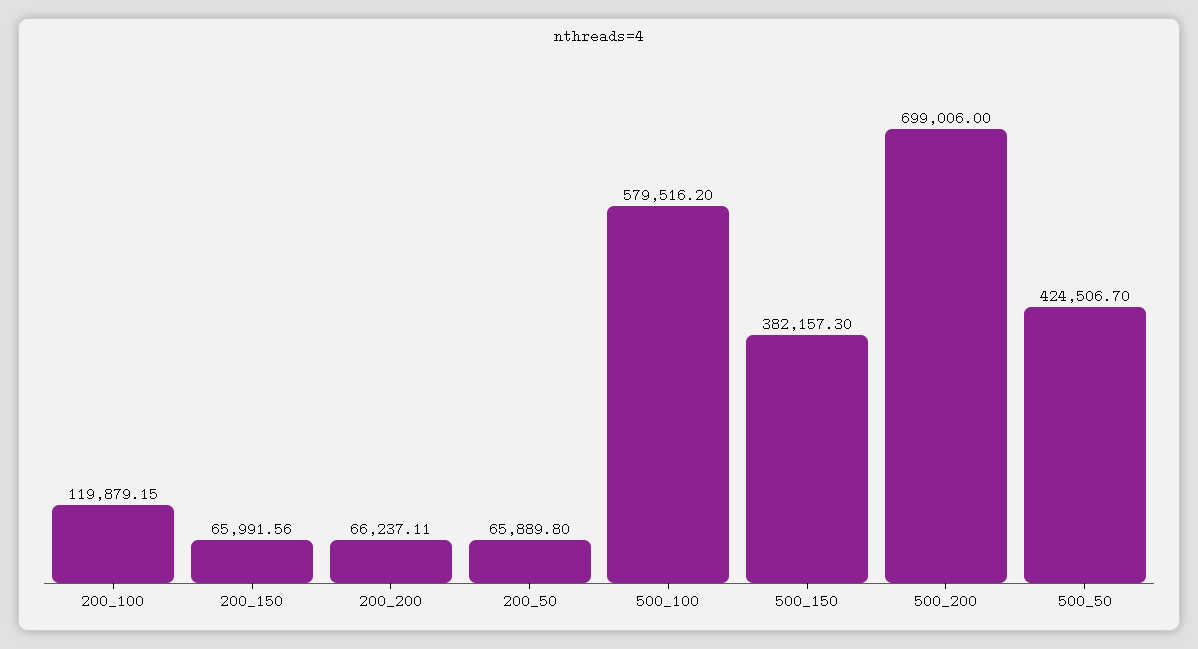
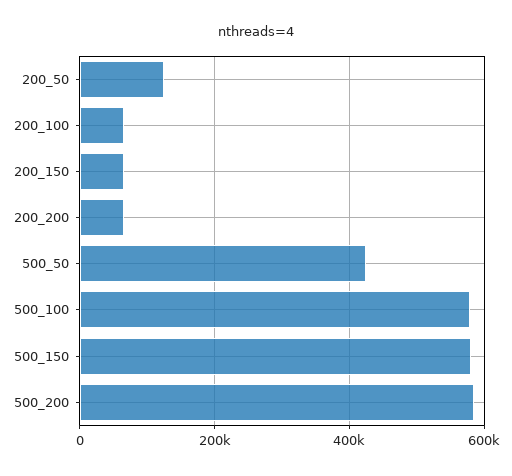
  {
-   "200_100": 119879.15,
+   "200_100": 60000,
    "200_150": 65991.56,
    "200_200": 66237.11,
-   "200_50": 65889.8,
+   "200_50": 120000,
    "500_100": 579516.2,
-   "500_150": 382157.3,
+   "500_150": 580000,
-   "500_200": 699006,
+   "500_200": 580000,
    "500_50": 424506.7
  }

